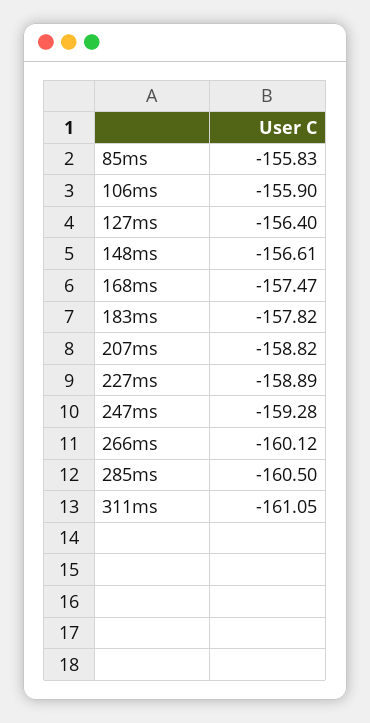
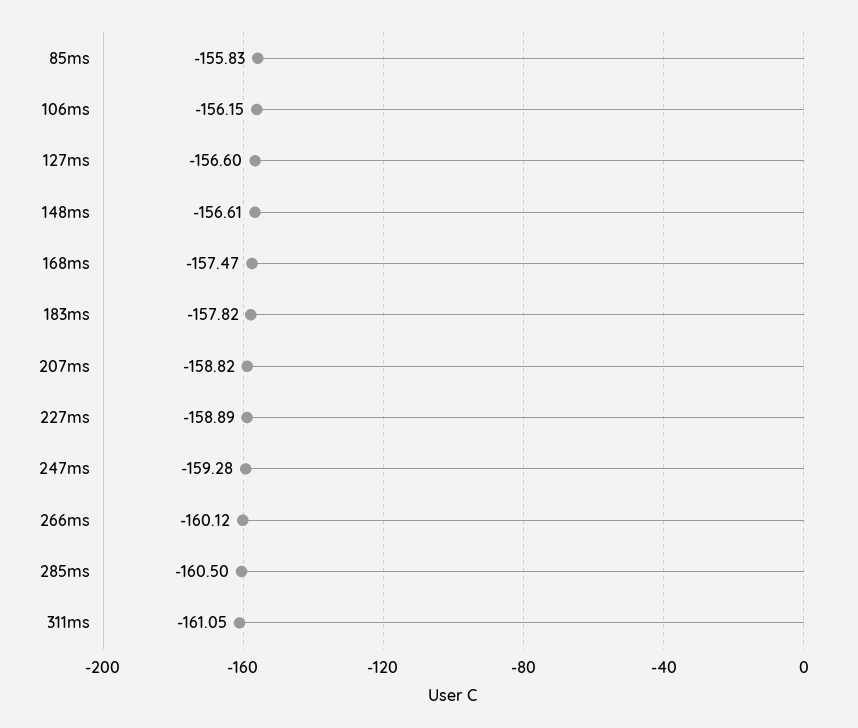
  {
    "85ms": -155.83,
-   "106ms": -155.9,
+   "106ms": -156.15,
-   "127ms": -156.4,
+   "127ms": -156.6,
    "148ms": -156.61,
    "168ms": -157.47,
    "183ms": -157.82,
    "207ms": -158.82,
    "227ms": -158.89,
    "247ms": -159.28,
    "266ms": -160.12,
    "285ms": -160.5,
    "311ms": -161.05
  }

